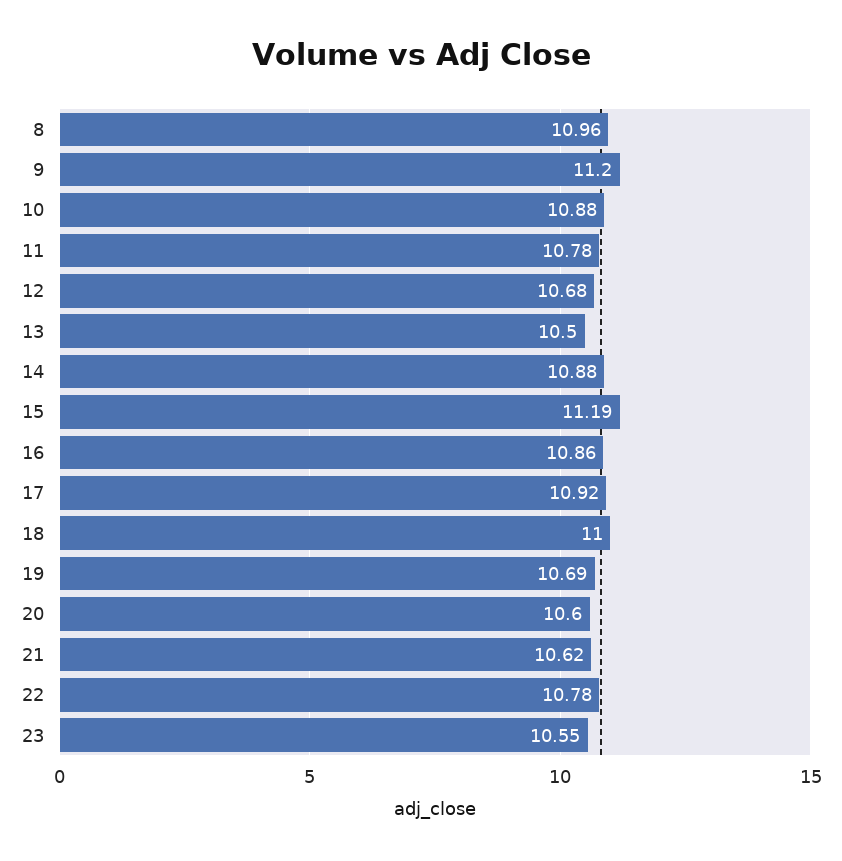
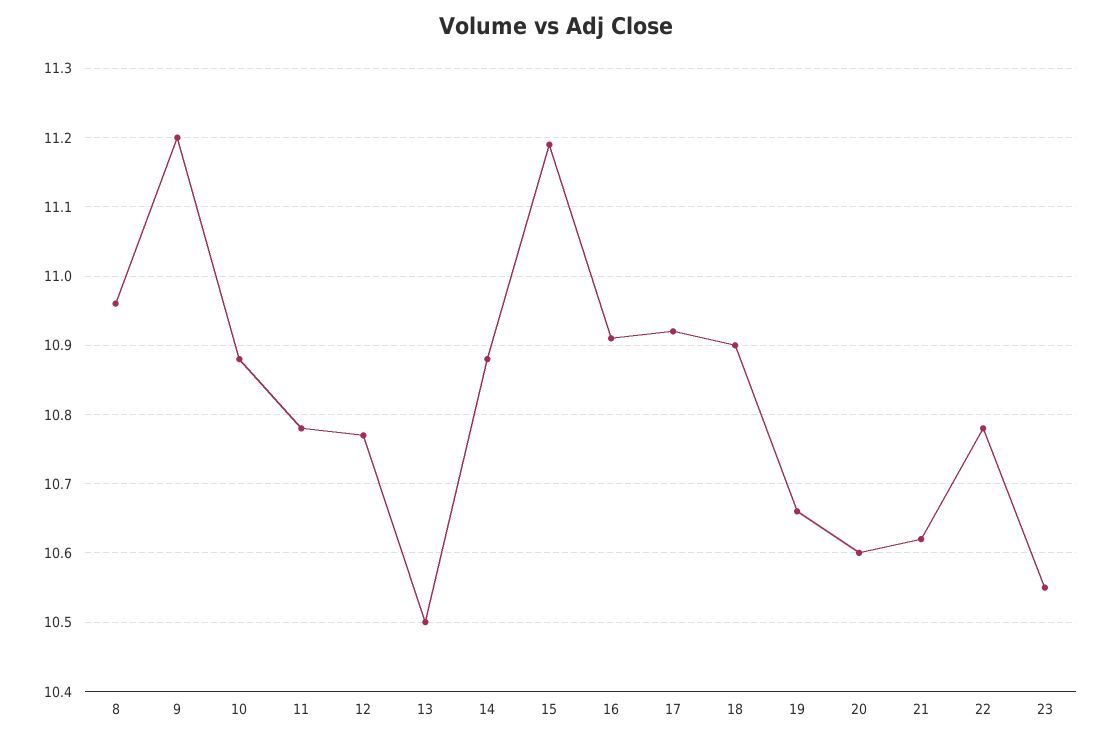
  {
    "8": 10.96,
    "9": 11.2,
    "10": 10.88,
    "11": 10.78,
-   "12": 10.68,
+   "12": 10.77,
    "13": 10.5,
    "14": 10.88,
    "15": 11.19,
-   "16": 10.86,
+   "16": 10.91,
    "17": 10.92,
-   "18": 11,
+   "18": 10.9,
-   "19": 10.69,
+   "19": 10.66,
    "20": 10.6,
    "21": 10.62,
    "22": 10.78,
    "23": 10.55
  }

